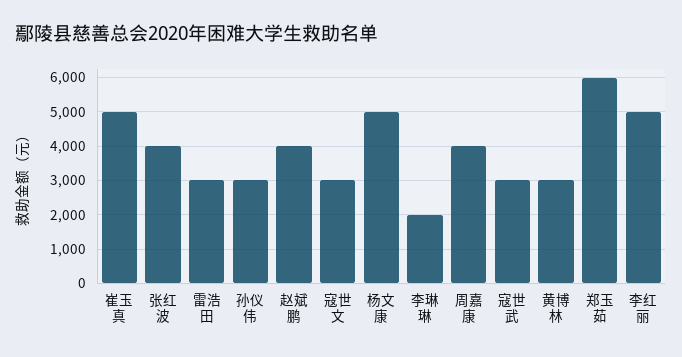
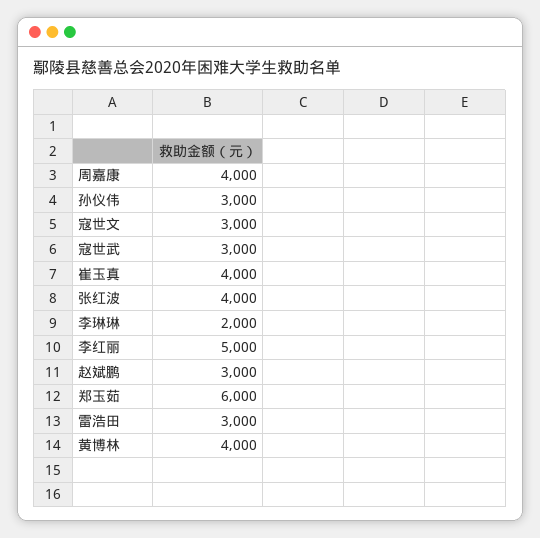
  {
-   "崔玉真": 5000,
+   "崔玉真": 4000,
    "张红波": 4000,
    "雷浩田": 3000,
    "孙仪伟": 3000,
-   "赵斌鹏": 4000,
+   "赵斌鹏": 3000,
    "寇世文": 3000,
-   "杨文康": 5000,
    "李琳琳": 2000,
    "周嘉康": 4000,
    "寇世武": 3000,
-   "黄博林": 3000,
+   "黄博林": 4000,
    "郑玉茹": 6000,
    "李红丽": 5000
  }

